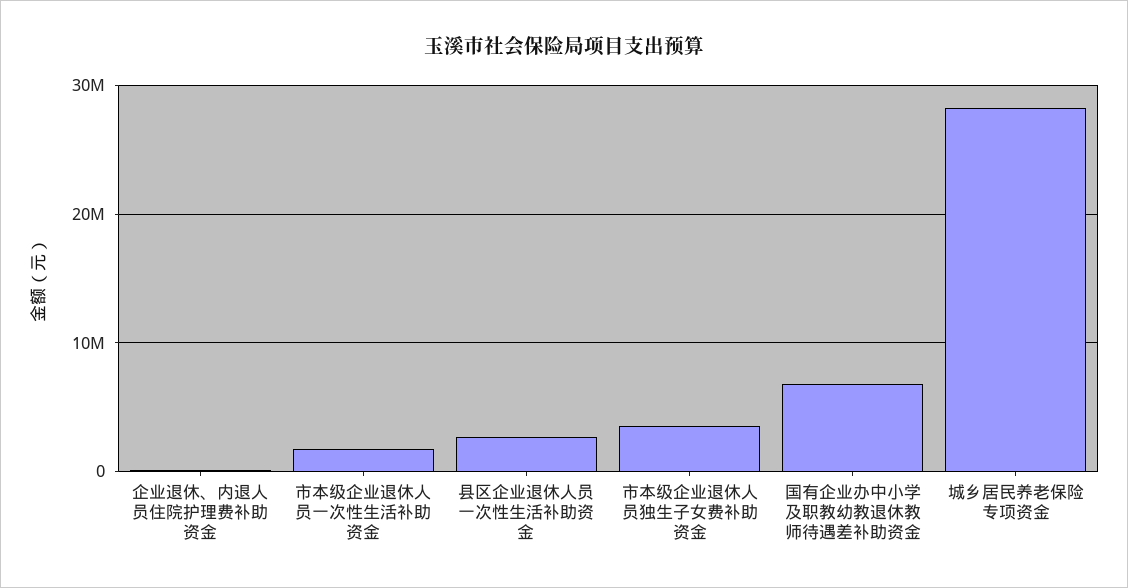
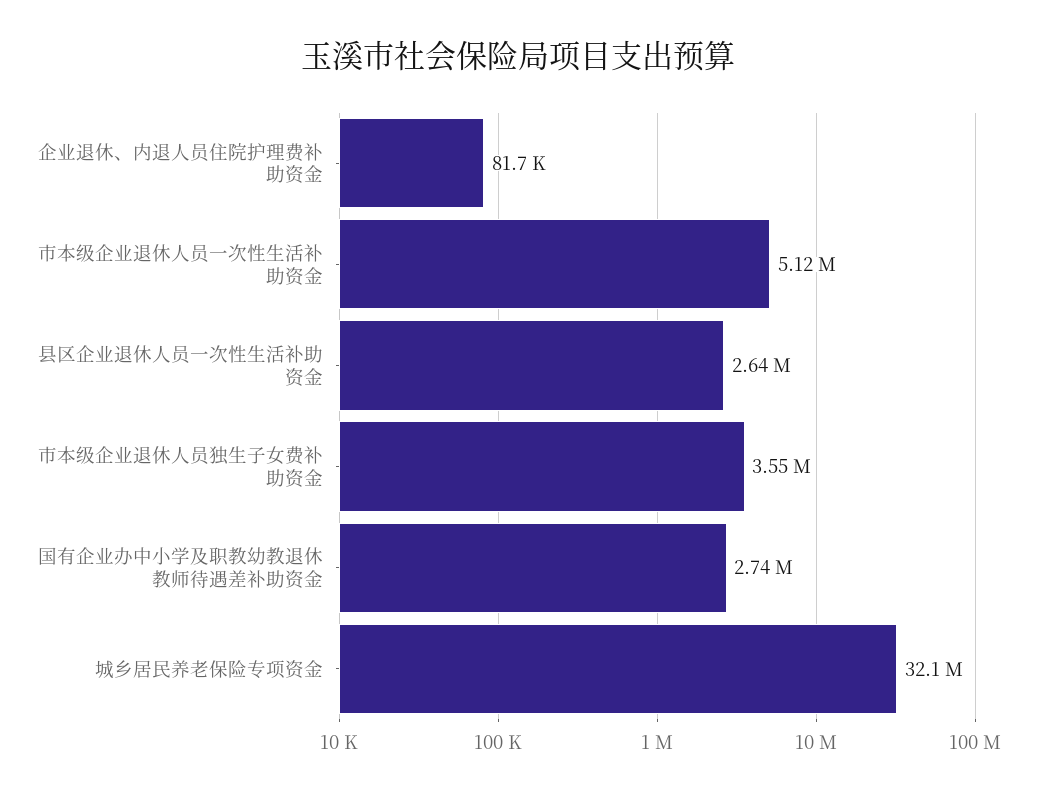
  {
    "企业退休、内退人员住院护理费补助资金": 81700,
-   "市本级企业退休人员一次性生活补助资金": 2000000,
+   "市本级企业退休人员一次性生活补助资金": 5120000,
    "县区企业退休人员一次性生活补助资金": 2640000,
    "市本级企业退休人员独生子女费补助资金": 3550000,
-   "国有企业办中小学及职教幼教退休教师待遇差补助资金": 7000000,
+   "国有企业办中小学及职教幼教退休教师待遇差补助资金": 2740000,
-   "城乡居民养老保险专项资金": 28000000
+   "城乡居民养老保险专项资金": 32100000
  }

